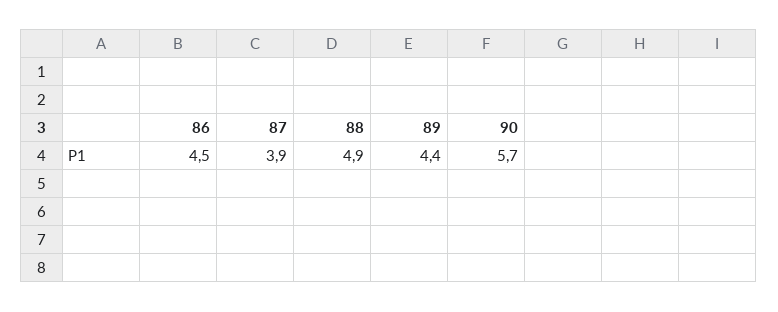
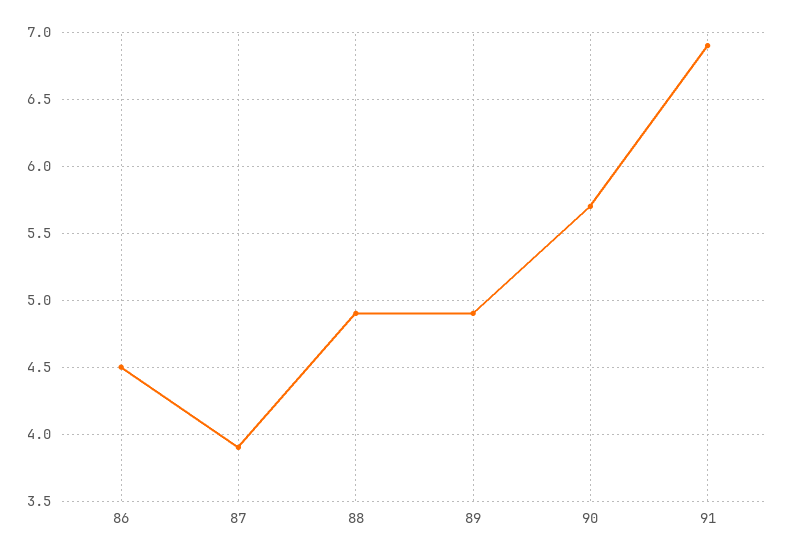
  {
    "86": 4.5,
    "87": 3.9,
    "88": 4.9,
-   "89": 4.4,
+   "89": 4.9,
-   "90": 5.7
+   "90": 5.7,
+   "91": 6.9
  }

